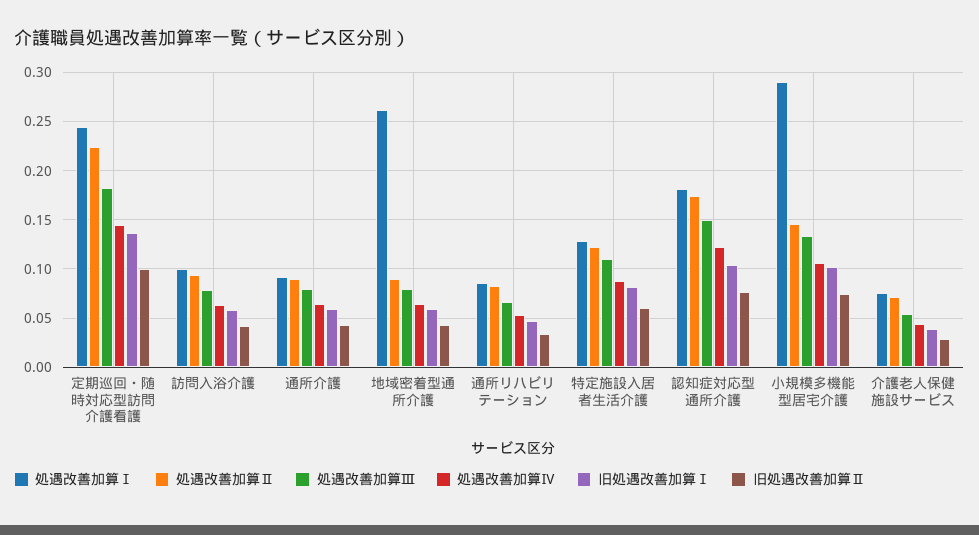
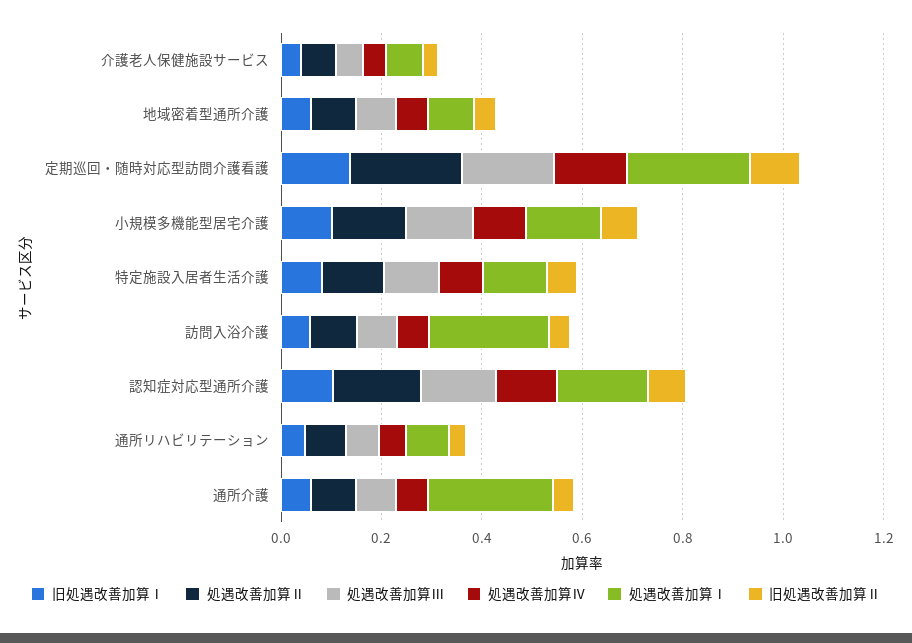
  {
    "処遇改善加算Ⅰ": {
      "定期巡回・随時対応型訪問介護看護": 0.25,
-     "訪問入浴介護": 0.1,
+     "訪問入浴介護": 0.25,
-     "通所介護": 0.09,
+     "通所介護": 0.25,
-     "地域密着型通所介護": 0.26,
+     "地域密着型通所介護": 0.1,
      "通所リハビリテーション": 0.09,
      "特定施設入居者生活介護": 0.13,
      "認知症対応型通所介護": 0.18,
-     "小規模多機能型居宅介護": 0.29,
+     "小規模多機能型居宅介護": 0.15,
      "介護老人保健施設サービス": 0.08
    },
    "処遇改善加算Ⅱ": {
      "定期巡回・随時対応型訪問介護看護": 0.22,
      "訪問入浴介護": 0.09,
      "通所介護": 0.09,
      "地域密着型通所介護": 0.09,
      "通所リハビリテーション": 0.08,
      "特定施設入居者生活介護": 0.12,
      "認知症対応型通所介護": 0.17,
      "小規模多機能型居宅介護": 0.15,
      "介護老人保健施設サービス": 0.07
    },
    "処遇改善加算Ⅲ": {
      "定期巡回・随時対応型訪問介護看護": 0.18,
      "訪問入浴介護": 0.08,
      "通所介護": 0.08,
      "地域密着型通所介護": 0.08,
      "通所リハビリテーション": 0.07,
      "特定施設入居者生活介護": 0.11,
      "認知症対応型通所介護": 0.15,
      "小規模多機能型居宅介護": 0.13,
      "介護老人保健施設サービス": 0.05
    },
    "処遇改善加算Ⅳ": {
      "定期巡回・随時対応型訪問介護看護": 0.15,
      "訪問入浴介護": 0.06,
      "通所介護": 0.06,
      "地域密着型通所介護": 0.06,
      "通所リハビリテーション": 0.05,
      "特定施設入居者生活介護": 0.09,
      "認知症対応型通所介護": 0.12,
      "小規模多機能型居宅介護": 0.11,
      "介護老人保健施設サービス": 0.04
    },
    "旧処遇改善加算Ⅰ": {
      "定期巡回・随時対応型訪問介護看護": 0.14,
      "訪問入浴介護": 0.06,
      "通所介護": 0.06,
      "地域密着型通所介護": 0.06,
      "通所リハビリテーション": 0.05,
      "特定施設入居者生活介護": 0.08,
      "認知症対応型通所介護": 0.1,
      "小規模多機能型居宅介護": 0.1,
      "介護老人保健施設サービス": 0.04
    },
    "旧処遇改善加算Ⅱ": {
      "定期巡回・随時対応型訪問介護看護": 0.1,
      "訪問入浴介護": 0.04,
      "通所介護": 0.04,
      "地域密着型通所介護": 0.04,
      "通所リハビリテーション": 0.03,
      "特定施設入居者生活介護": 0.06,
      "認知症対応型通所介護": 0.08,
      "小規模多機能型居宅介護": 0.07,
      "介護老人保健施設サービス": 0.03
    }
  }

